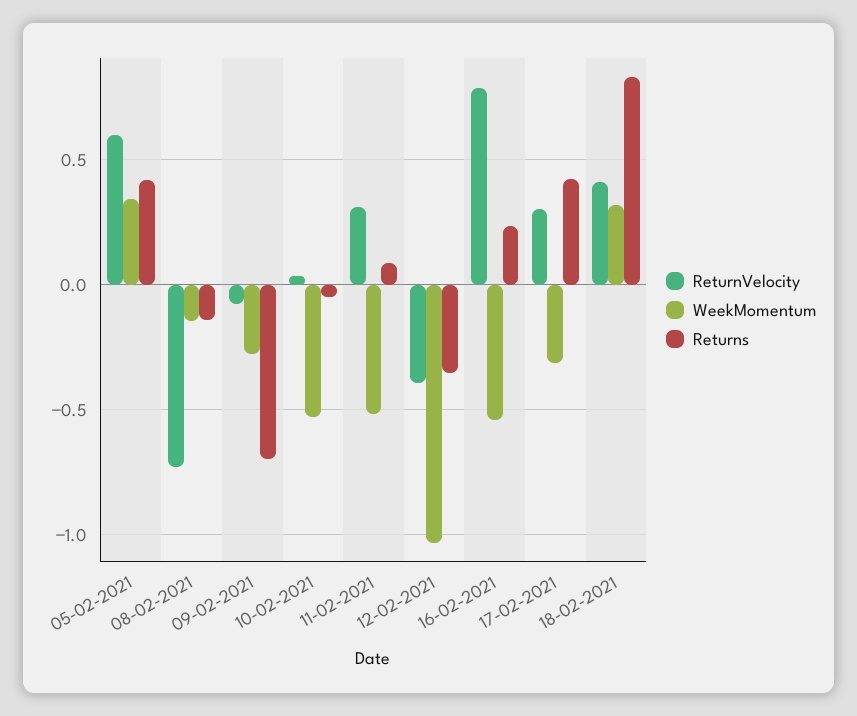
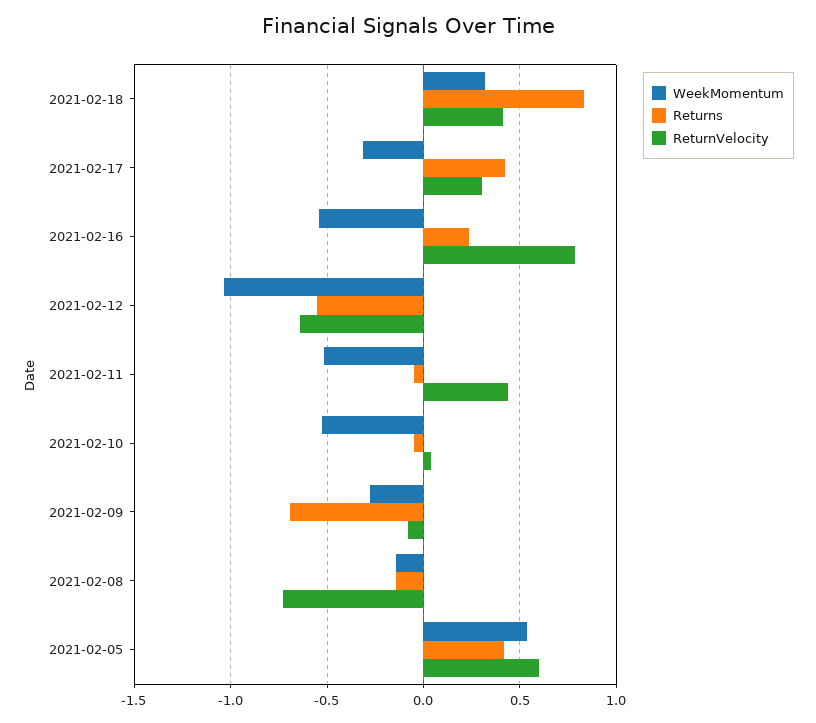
  {
    "ReturnVelocity": {
      "05-02-2021": 0.6,
      "08-02-2021": -0.75,
      "09-02-2021": -0.1,
      "10-02-2021": 0.05,
-     "11-02-2021": 0.3,
+     "11-02-2021": 0.45,
-     "12-02-2021": -0.4,
+     "12-02-2021": -0.65,
      "16-02-2021": 0.8,
      "17-02-2021": 0.3,
      "18-02-2021": 0.4
    },
    "WeekMomentum": {
-     "05-02-2021": 0.35,
+     "05-02-2021": 0.55,
      "08-02-2021": -0.15,
      "09-02-2021": -0.3,
      "10-02-2021": -0.55,
      "11-02-2021": -0.5,
      "12-02-2021": -1.05,
      "16-02-2021": -0.55,
      "17-02-2021": -0.3,
      "18-02-2021": 0.3
    },
    "Returns": {
      "05-02-2021": 0.4,
      "08-02-2021": -0.15,
      "09-02-2021": -0.7,
      "10-02-2021": -0.05,
-     "11-02-2021": 0.1,
+     "11-02-2021": -0.05,
-     "12-02-2021": -0.35,
+     "12-02-2021": -0.55,
      "16-02-2021": 0.25,
      "17-02-2021": 0.4,
      "18-02-2021": 0.85
    }
  }

